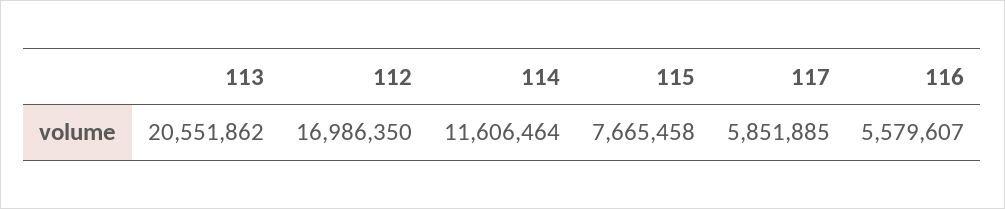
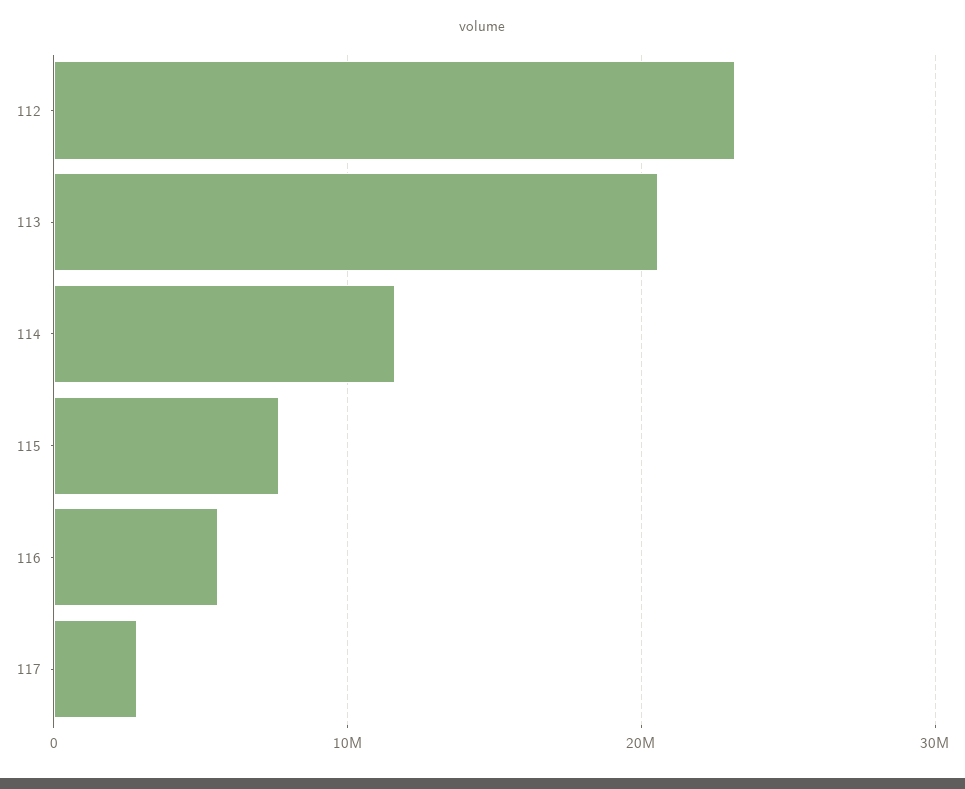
  {
    "113": 20551862,
-   "112": 16986350,
+   "112": 23000000,
    "114": 11606464,
    "115": 7665458,
-   "117": 5851885,
+   "117": 3000000,
    "116": 5579607
  }

